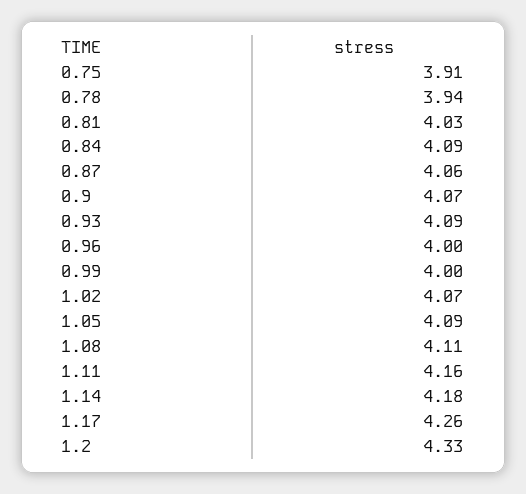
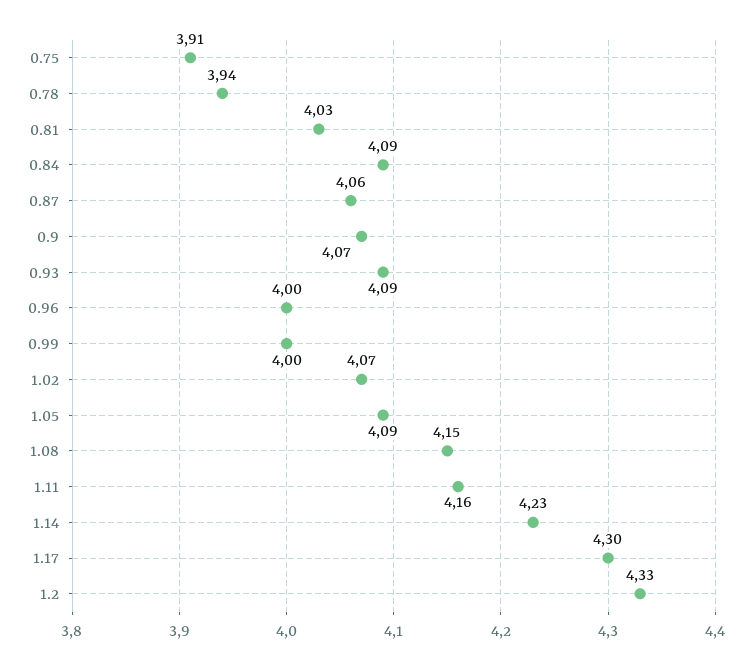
  {
    "0.75": 3.91,
    "0.78": 3.94,
    "0.81": 4.03,
    "0.84": 4.09,
    "0.87": 4.06,
    "0.9": 4.07,
    "0.93": 4.09,
    "0.96": 4,
    "0.99": 4,
    "1.02": 4.07,
    "1.05": 4.09,
-   "1.08": 4.11,
+   "1.08": 4.15,
    "1.11": 4.16,
-   "1.14": 4.18,
+   "1.14": 4.23,
-   "1.17": 4.26,
+   "1.17": 4.3,
    "1.2": 4.33
  }

